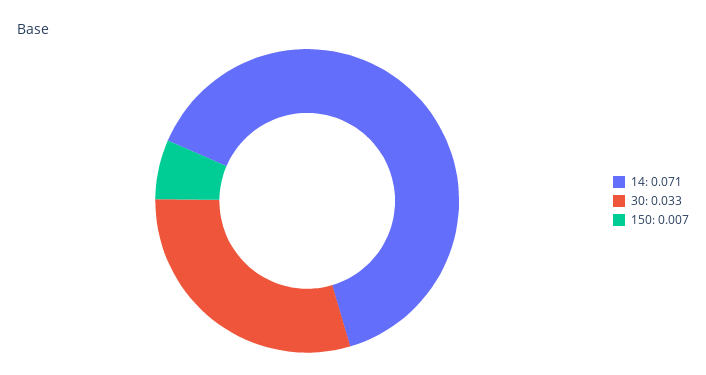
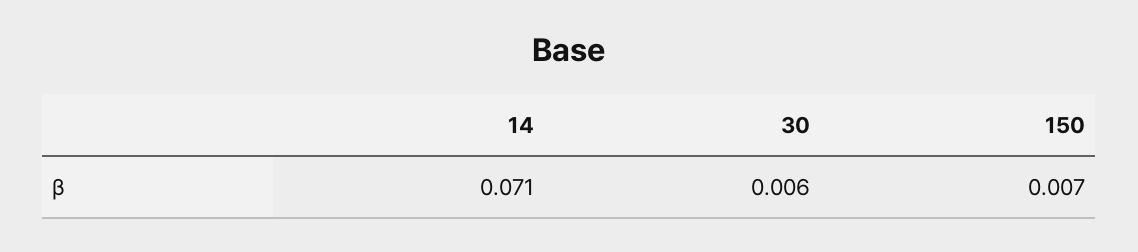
  {
    "14": 0.071,
-   "30": 0.033,
+   "30": 0.006,
    "150": 0.007
  }

